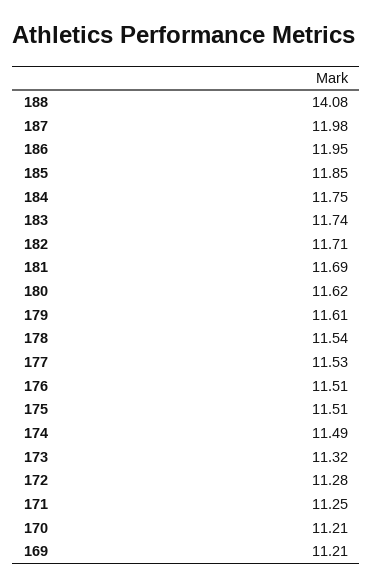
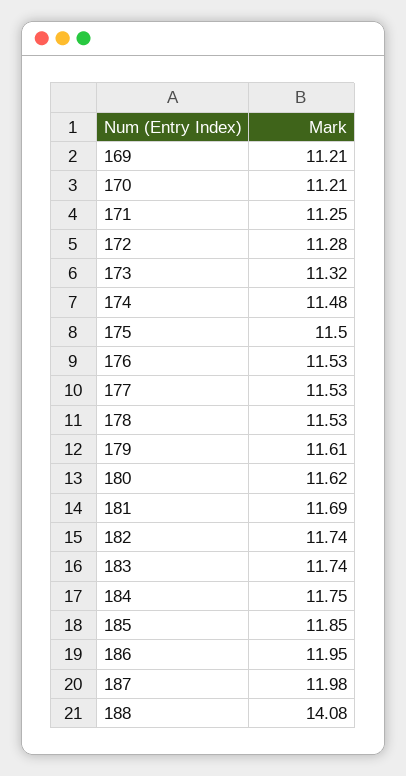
  {
    "188": 14.08,
    "187": 11.98,
    "186": 11.95,
    "185": 11.85,
    "184": 11.75,
    "183": 11.74,
-   "182": 11.71,
+   "182": 11.74,
    "181": 11.69,
    "180": 11.62,
    "179": 11.61,
-   "178": 11.54,
+   "178": 11.53,
    "177": 11.53,
-   "176": 11.51,
+   "176": 11.53,
-   "175": 11.51,
+   "175": 11.5,
-   "174": 11.49,
+   "174": 11.48,
    "173": 11.32,
    "172": 11.28,
    "171": 11.25,
    "170": 11.21,
    "169": 11.21
  }

